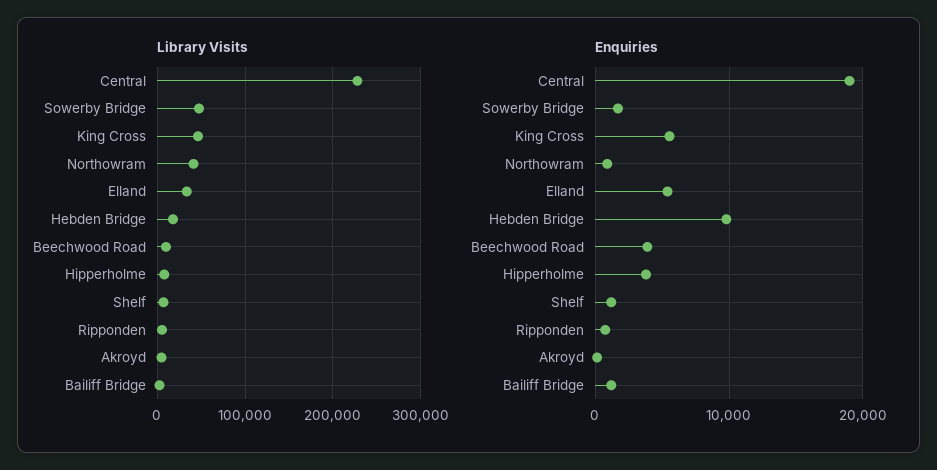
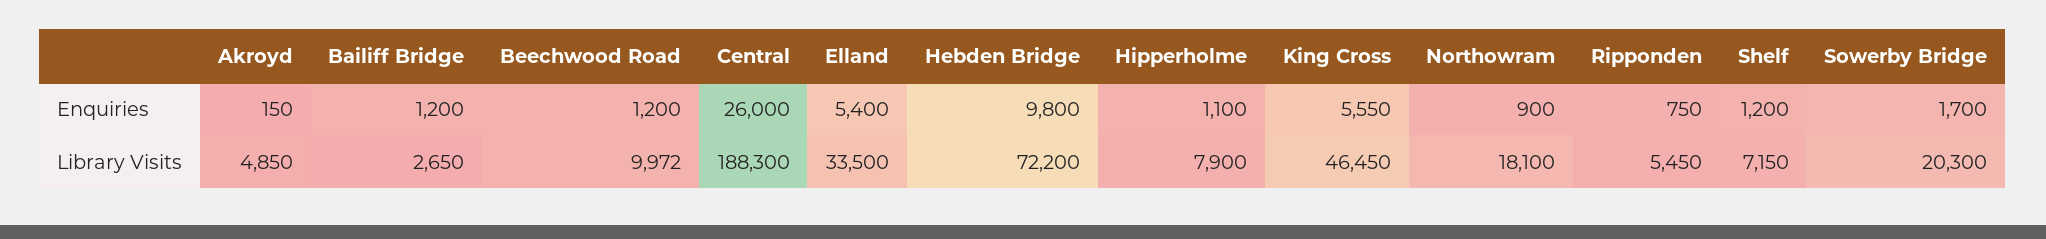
  {
    "Library Visits": {
-     "Central": 230000,
+     "Central": 188300,
-     "Sowerby Bridge": 50000,
+     "Sowerby Bridge": 20300,
      "King Cross": 46450,
-     "Northowram": 40000,
+     "Northowram": 18100,
      "Elland": 33500,
-     "Hebden Bridge": 20000,
+     "Hebden Bridge": 72200,
      "Beechwood Road": 9972,
      "Hipperholme": 7900,
      "Shelf": 7150,
      "Ripponden": 5450,
      "Akroyd": 4850,
      "Bailiff Bridge": 2650
    },
    "Enquiries": {
-     "Central": 19000,
+     "Central": 26000,
      "Sowerby Bridge": 1700,
      "King Cross": 5550,
      "Northowram": 900,
      "Elland": 5400,
      "Hebden Bridge": 9800,
-     "Beechwood Road": 4000,
+     "Beechwood Road": 1200,
-     "Hipperholme": 4000,
+     "Hipperholme": 1100,
      "Shelf": 1200,
      "Ripponden": 750,
      "Akroyd": 150,
      "Bailiff Bridge": 1200
    }
  }

